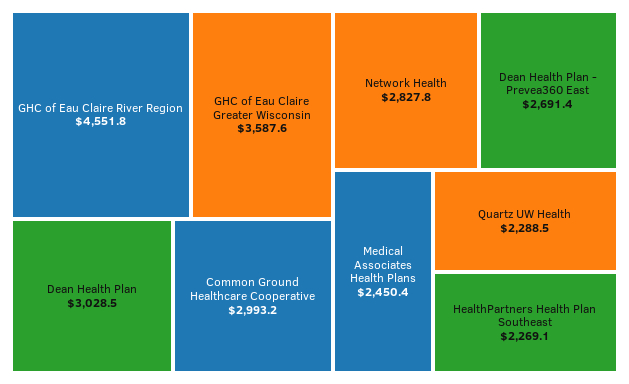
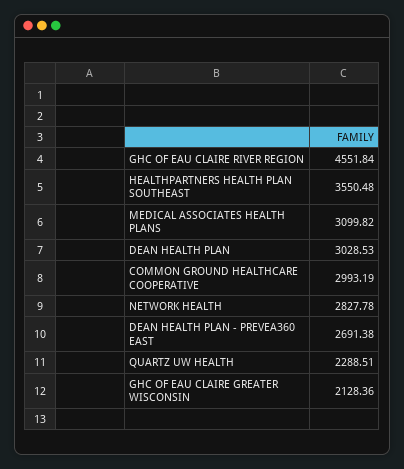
  {
    "GHC of Eau Claire River Region": 4551.84,
-   "GHC of Eau Claire Greater Wisconsin": 3587.6,
+   "GHC of Eau Claire Greater Wisconsin": 2128.36,
    "Dean Health Plan": 3028.53,
    "Common Ground Healthcare Cooperative": 2993.19,
    "Network Health": 2827.78,
    "Dean Health Plan - Prevea360 East": 2691.38,
-   "Medical Associates Health Plans": 2450.4,
+   "Medical Associates Health Plans": 3099.82,
    "Quartz UW Health": 2288.51,
-   "HealthPartners Health Plan Southeast": 2269.1
+   "HealthPartners Health Plan Southeast": 3550.48
  }

